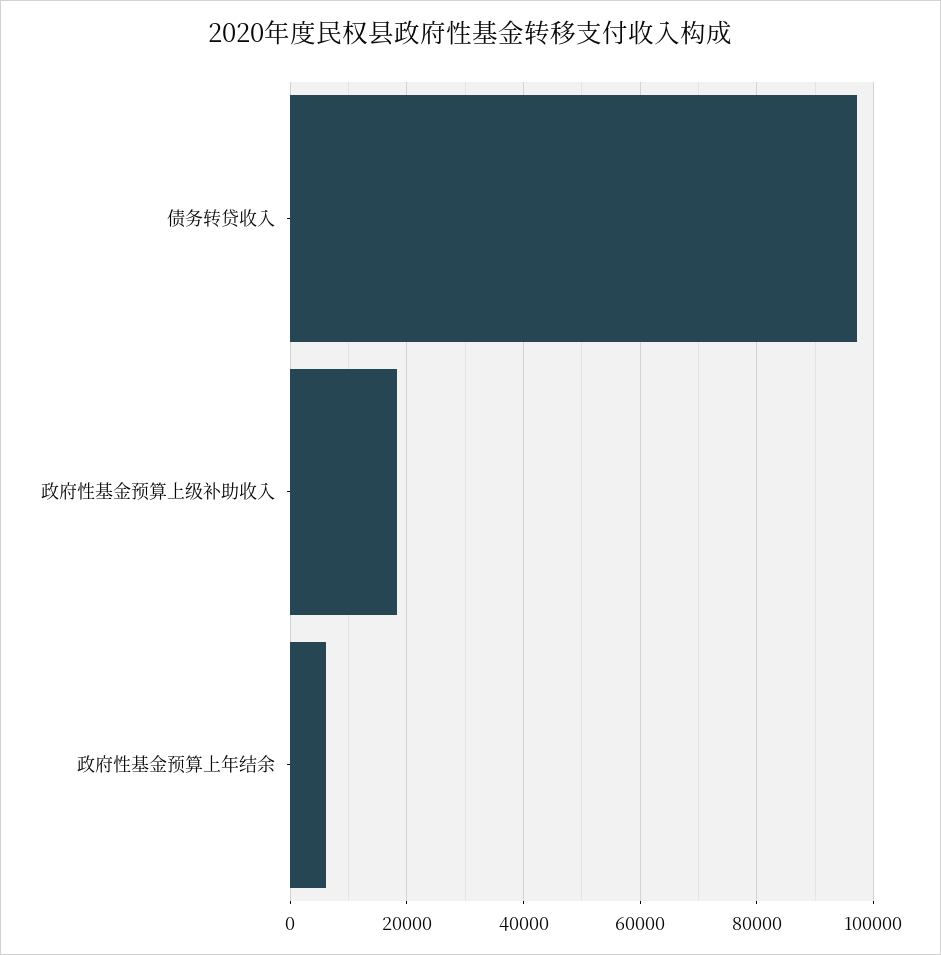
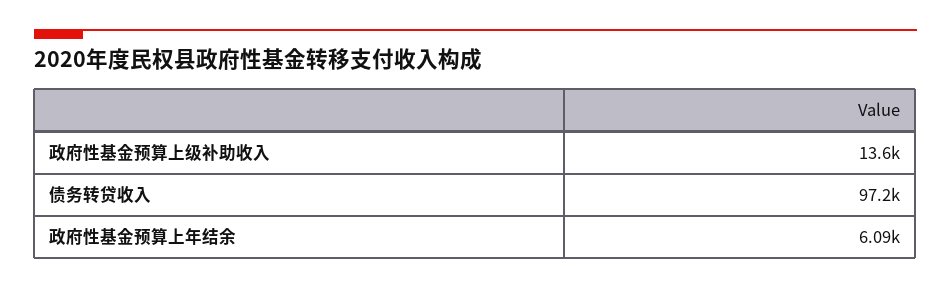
  {
    "债务转贷收入": 97200,
-   "政府性基金预算上级补助收入": 18000,
+   "政府性基金预算上级补助收入": 13600,
    "政府性基金预算上年结余": 6090
  }

